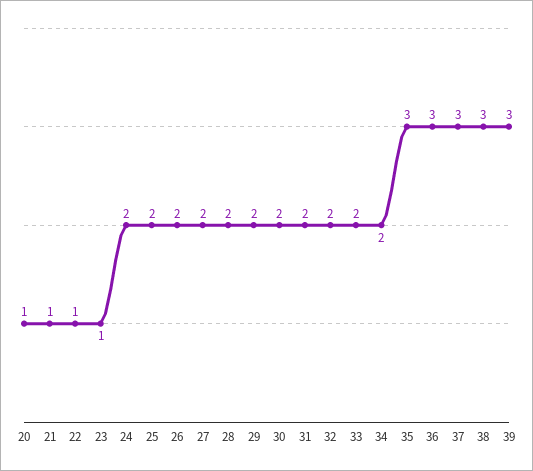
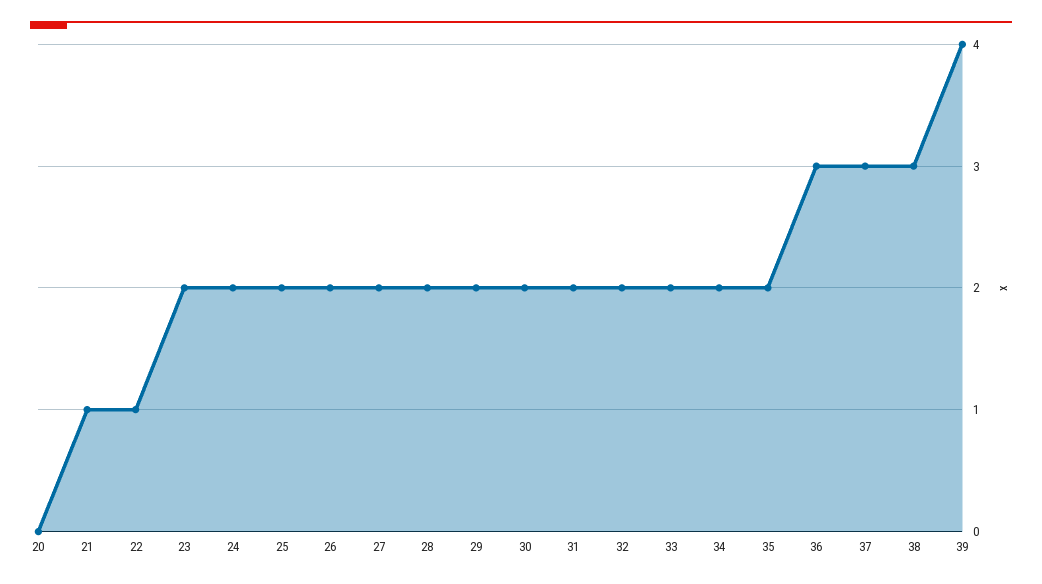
  {
-   "20": 1,
+   "20": 0,
    "21": 1,
    "22": 1,
-   "23": 1,
+   "23": 2,
    "24": 2,
    "25": 2,
    "26": 2,
    "27": 2,
    "28": 2,
    "29": 2,
    "30": 2,
    "31": 2,
    "32": 2,
    "33": 2,
    "34": 2,
-   "35": 3,
+   "35": 2,
    "36": 3,
    "37": 3,
    "38": 3,
-   "39": 3
+   "39": 4
  }

